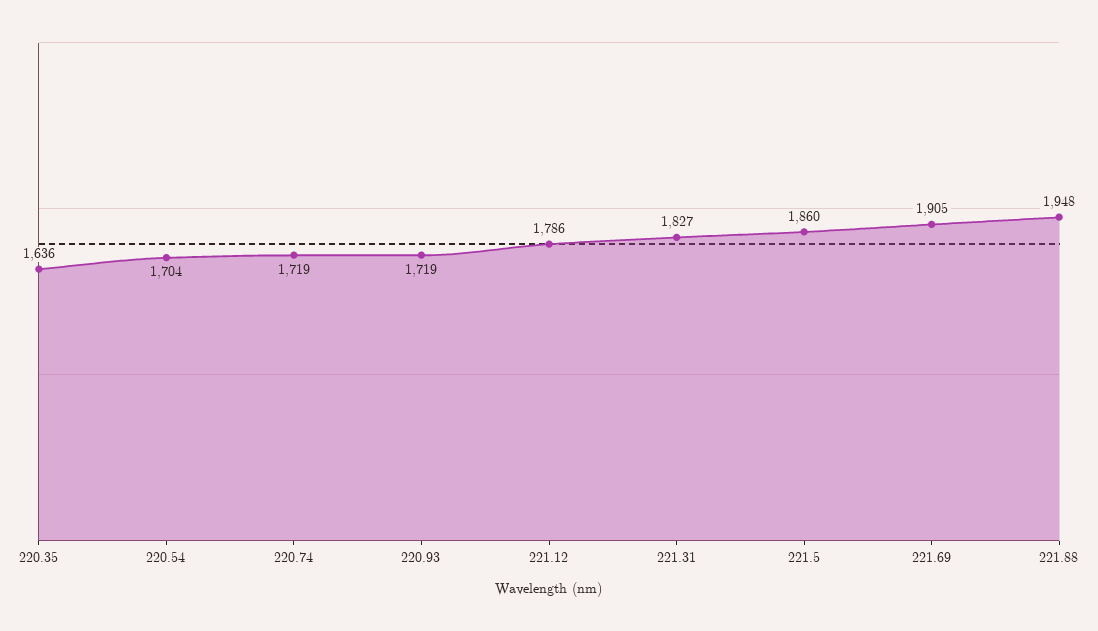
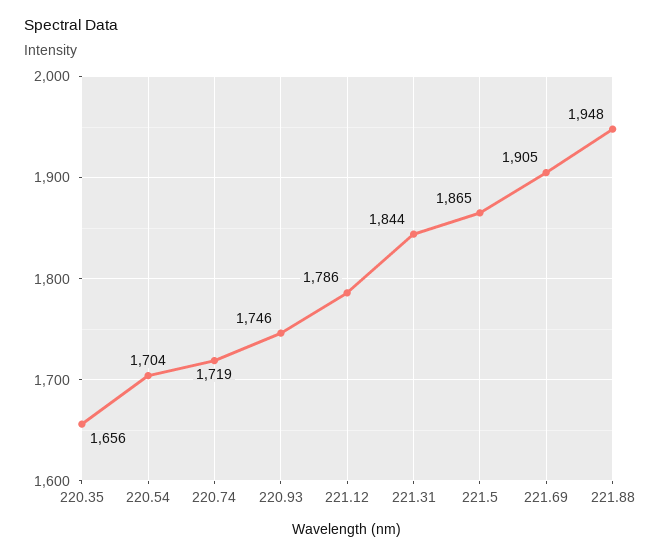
  {
-   "220.35": 1636,
+   "220.35": 1656,
    "220.54": 1704,
    "220.74": 1719,
-   "220.93": 1719,
+   "220.93": 1746,
    "221.12": 1786,
-   "221.31": 1827,
+   "221.31": 1844,
-   "221.5": 1860,
+   "221.5": 1865,
    "221.69": 1905,
    "221.88": 1948
  }

